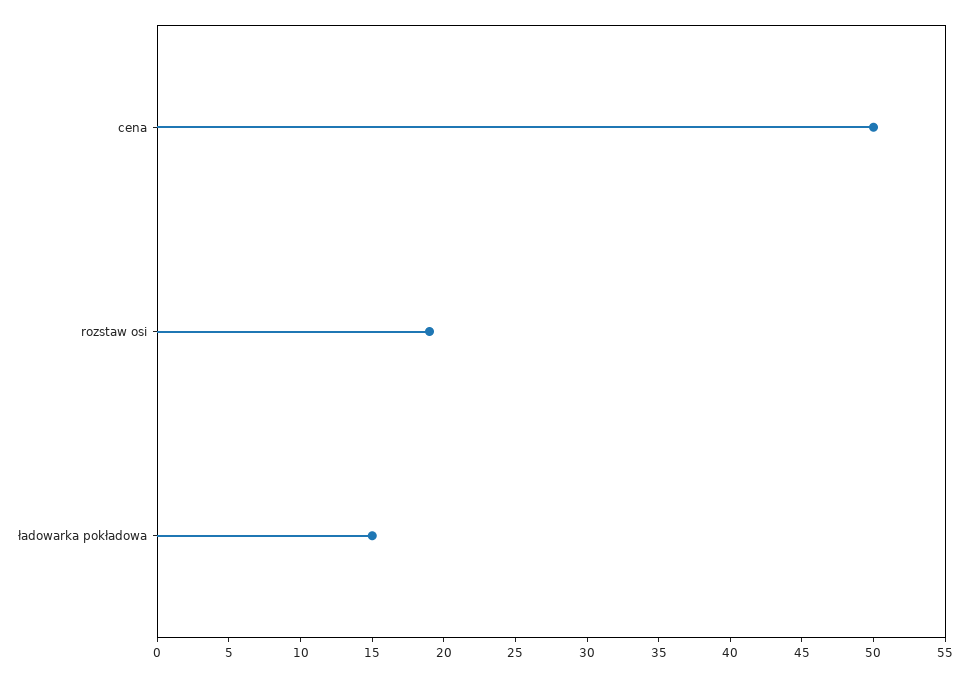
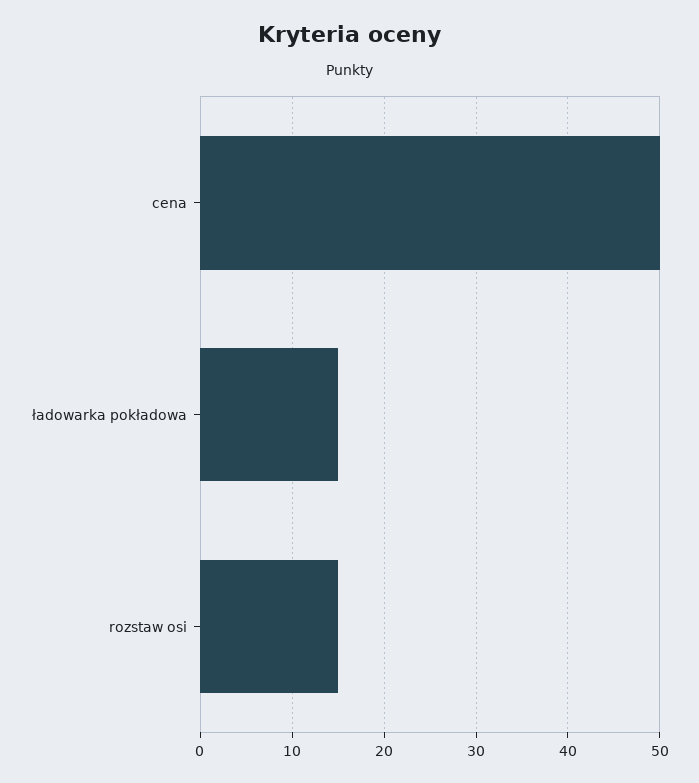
  {
    "cena": 50,
-   "rozstaw osi": 19,
+   "rozstaw osi": 15,
    "ładowarka pokładowa": 15
  }

